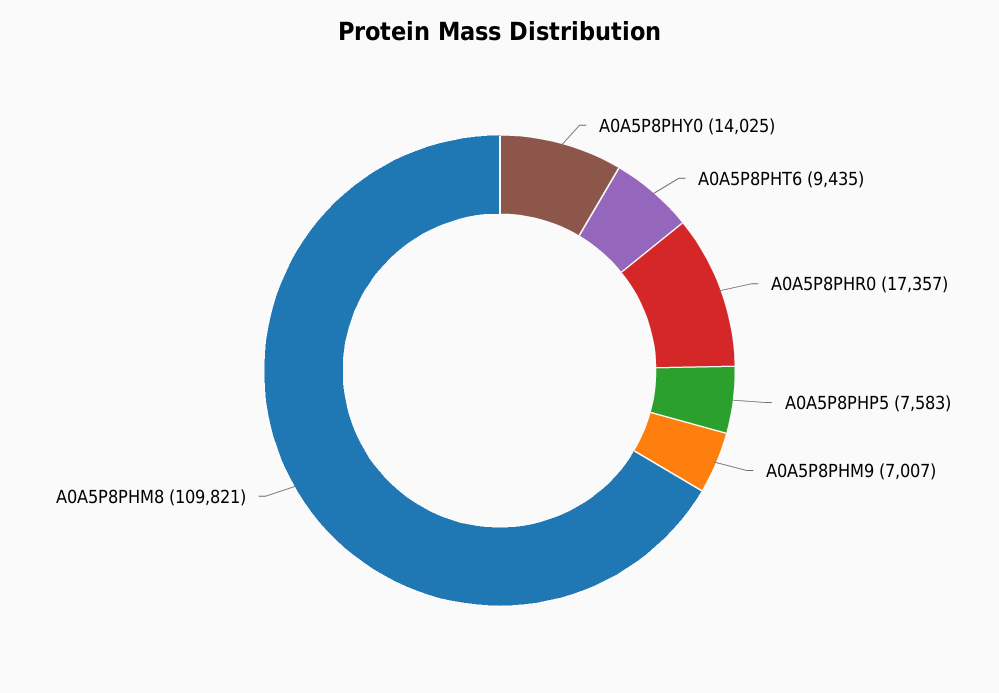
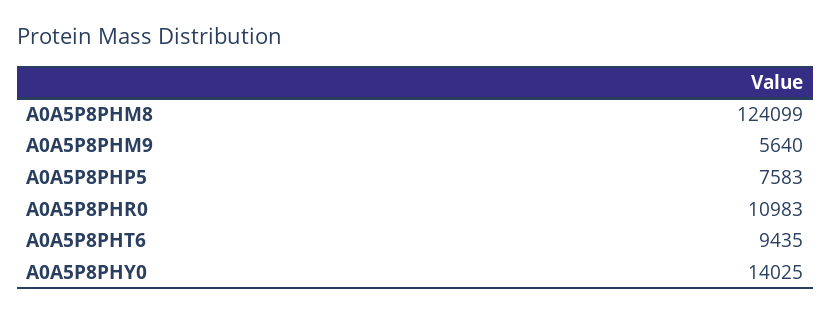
  {
    "A0A5P8PHY0": 14025,
    "A0A5P8PHT6": 9435,
-   "A0A5P8PHR0": 17357,
+   "A0A5P8PHR0": 10983,
    "A0A5P8PHP5": 7583,
-   "A0A5P8PHM9": 7007,
+   "A0A5P8PHM9": 5640,
-   "A0A5P8PHM8": 109821
+   "A0A5P8PHM8": 124099
  }

